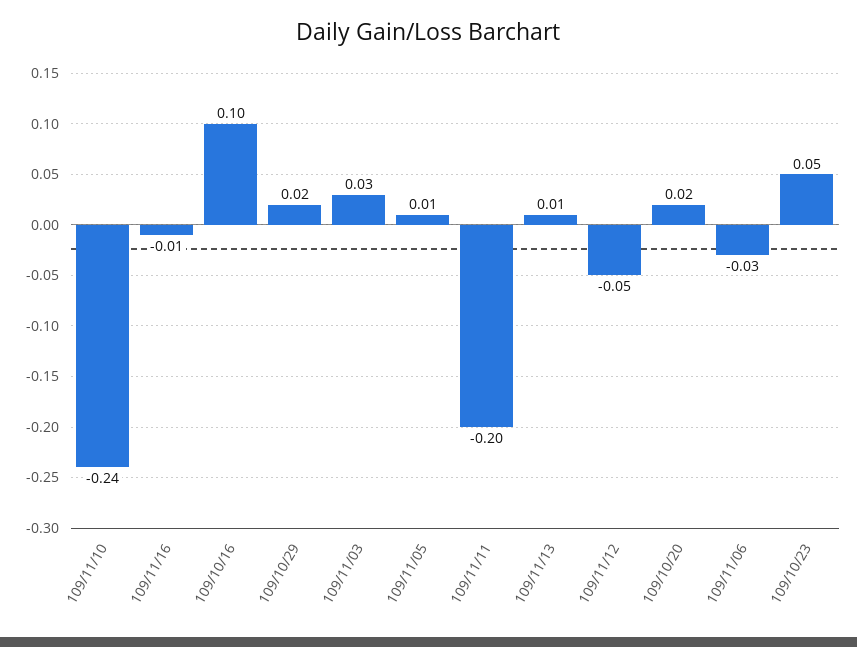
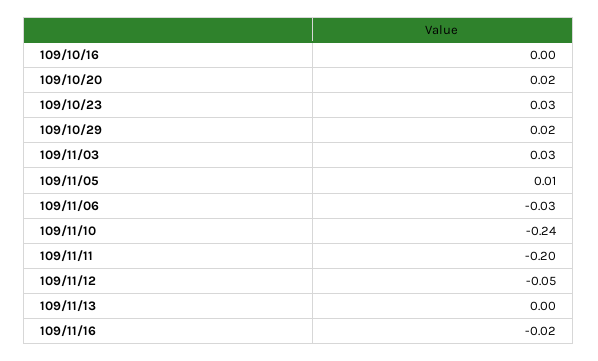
  {
    "109/11/10": -0.24,
-   "109/11/16": -0.01,
+   "109/11/16": -0.02,
-   "109/10/16": 0.1,
+   "109/10/16": 0,
    "109/10/29": 0.02,
    "109/11/03": 0.03,
    "109/11/05": 0.01,
    "109/11/11": -0.2,
-   "109/11/13": 0.01,
+   "109/11/13": 0,
    "109/11/12": -0.05,
    "109/10/20": 0.02,
    "109/11/06": -0.03,
-   "109/10/23": 0.05
+   "109/10/23": 0.03
  }

